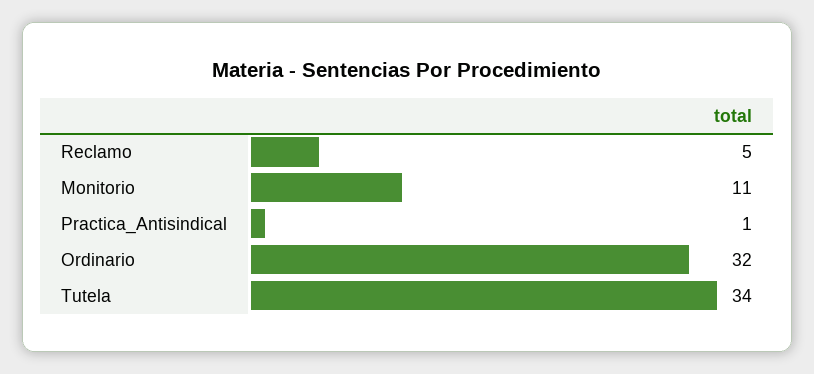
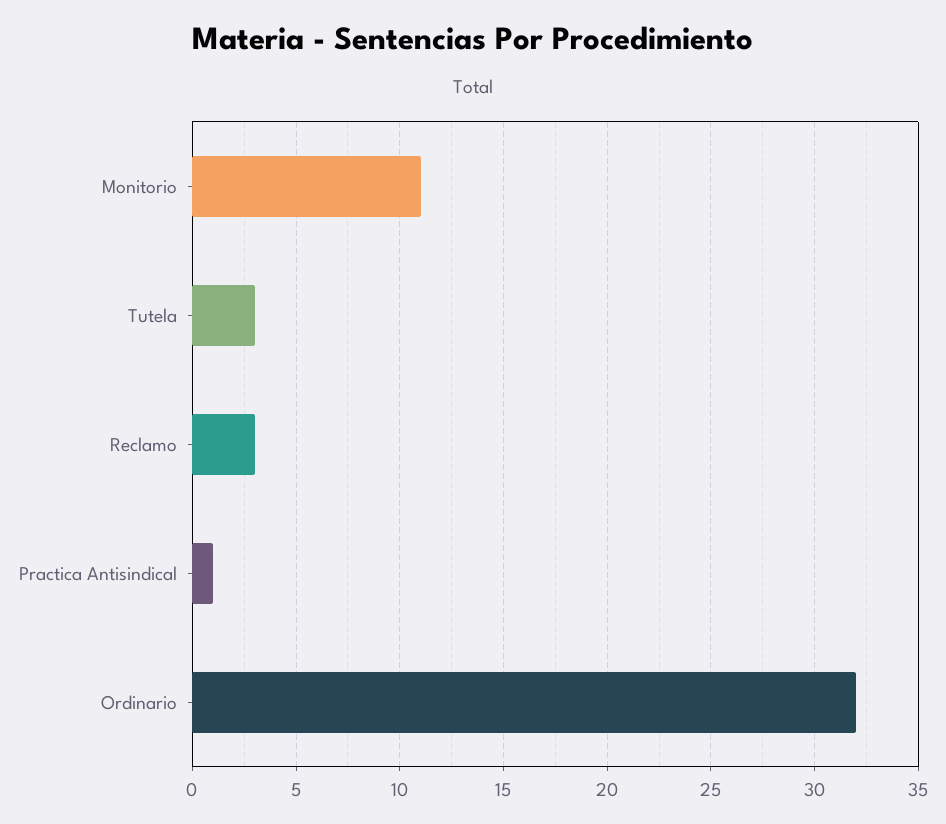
  {
-   "Reclamo": 5,
+   "Reclamo": 3,
    "Monitorio": 11,
    "Practica_Antisindical": 1,
    "Ordinario": 32,
-   "Tutela": 34
+   "Tutela": 3
  }

